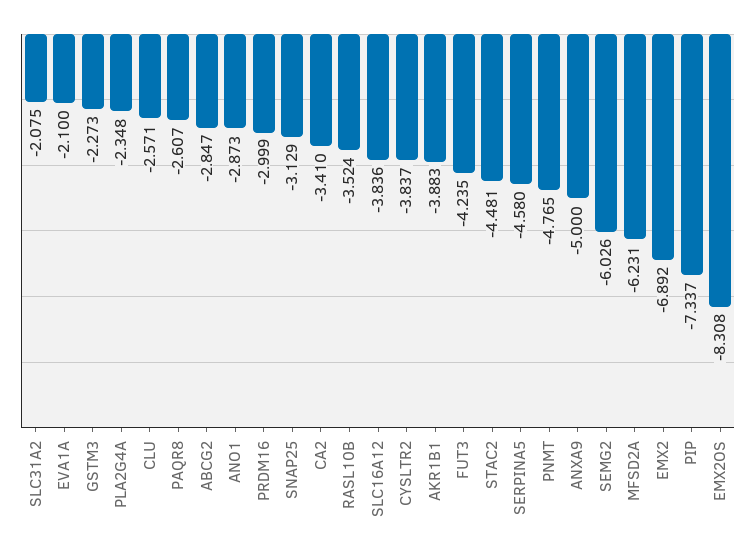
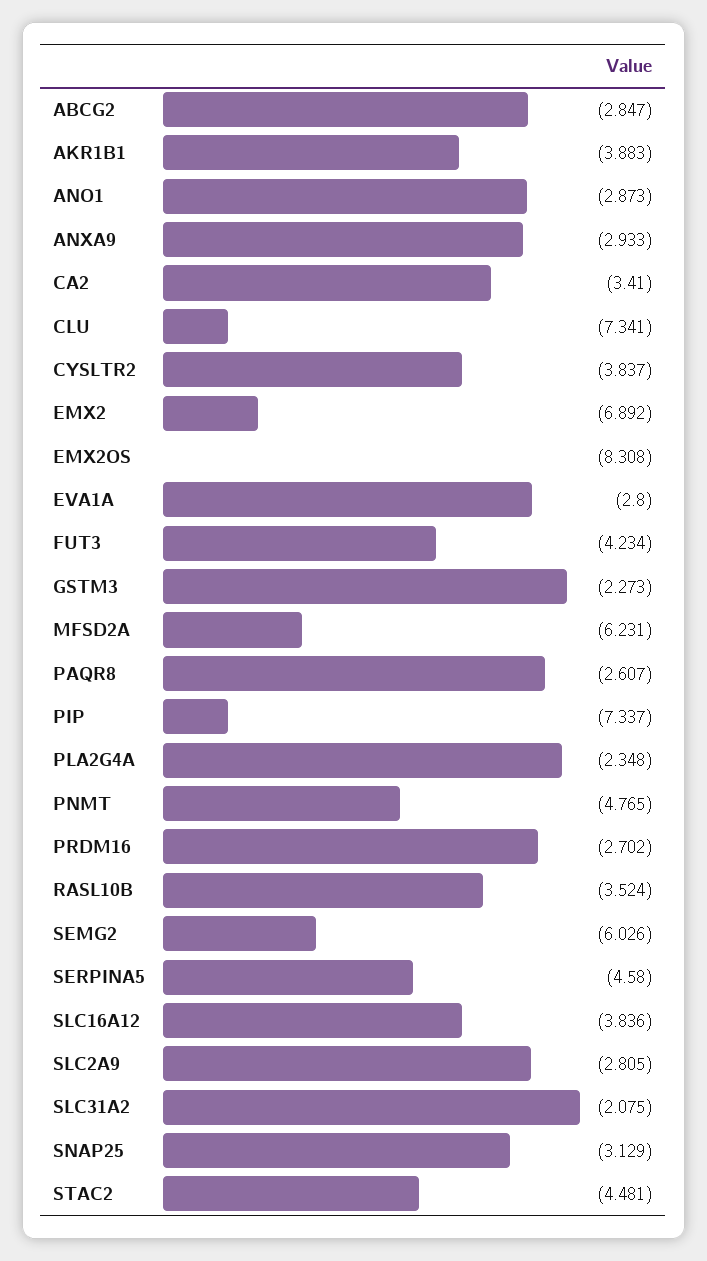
  {
    "SLC31A2": -2.075,
-   "EVA1A": -2.1,
+   "EVA1A": -2.8,
    "GSTM3": -2.273,
    "PLA2G4A": -2.348,
-   "CLU": -2.571,
+   "CLU": -7.341,
    "PAQR8": -2.607,
    "ABCG2": -2.847,
    "ANO1": -2.873,
-   "PRDM16": -2.999,
+   "PRDM16": -2.702,
    "SNAP25": -3.129,
    "CA2": -3.41,
    "RASL10B": -3.524,
    "SLC16A12": -3.836,
    "CYSLTR2": -3.837,
    "AKR1B1": -3.883,
-   "FUT3": -4.235,
+   "FUT3": -4.234,
    "STAC2": -4.481,
    "SERPINA5": -4.58,
    "PNMT": -4.765,
-   "ANXA9": -5,
+   "ANXA9": -2.933,
    "SEMG2": -6.026,
    "MFSD2A": -6.231,
    "EMX2": -6.892,
    "PIP": -7.337,
-   "EMX2OS": -8.308
+   "EMX2OS": -8.308,
+   "SLC2A9": -2.805
  }

